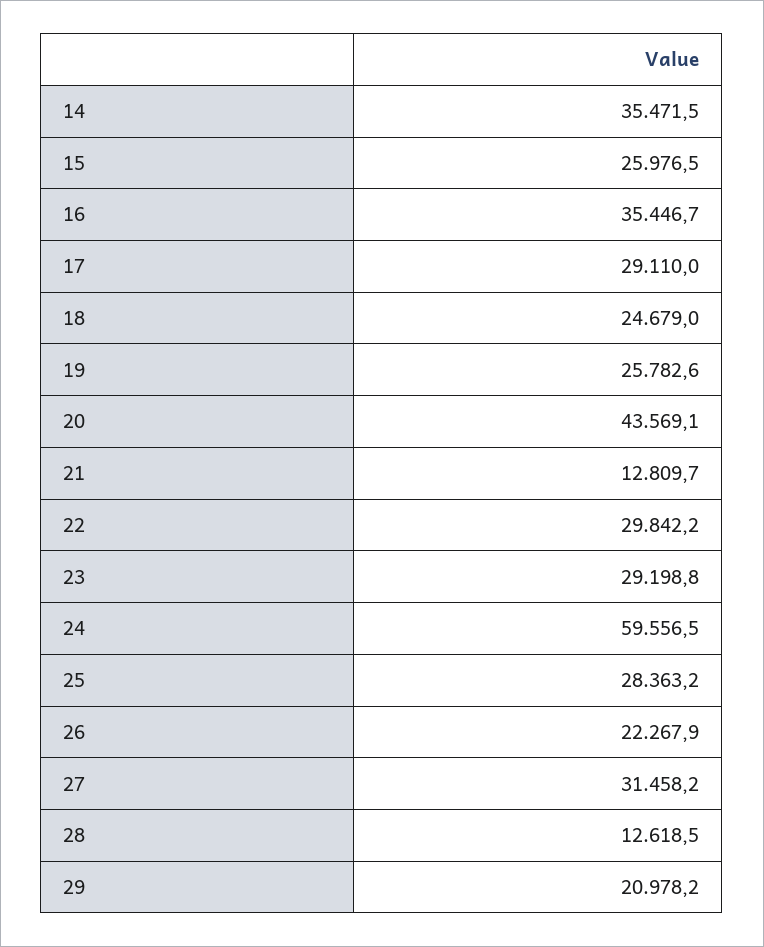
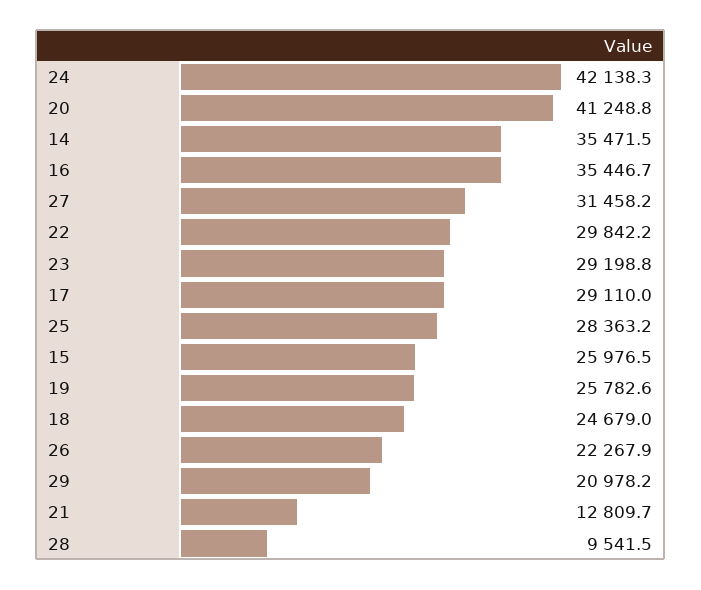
  {
    "14": 35471.5,
    "15": 25976.5,
    "16": 35446.7,
    "17": 29110,
    "18": 24679,
    "19": 25782.6,
-   "20": 43569.1,
+   "20": 41248.8,
    "21": 12809.7,
    "22": 29842.2,
    "23": 29198.8,
-   "24": 59556.5,
+   "24": 42138.3,
    "25": 28363.2,
    "26": 22267.9,
    "27": 31458.2,
-   "28": 12618.5,
+   "28": 9541.5,
    "29": 20978.2
  }

